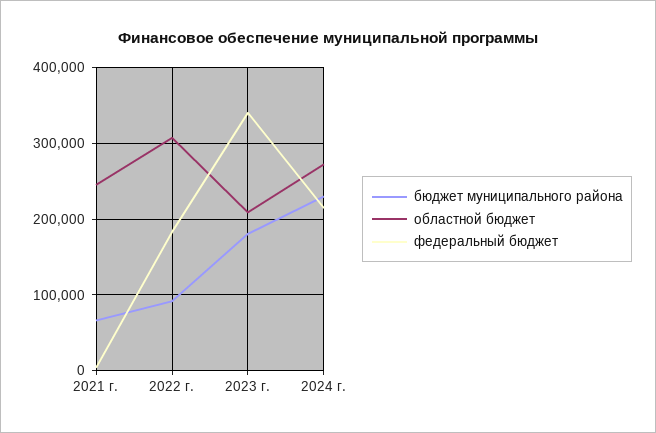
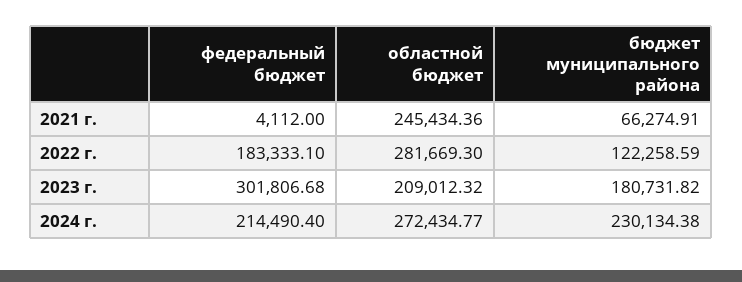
  {
    "бюджет муниципального района": {
      "2021 г.": 66274.91,
-     "2022 г.": 90000,
+     "2022 г.": 122258.59,
      "2023 г.": 180731.82,
      "2024 г.": 230134.38
    },
    "областной бюджет": {
      "2021 г.": 245434.36,
-     "2022 г.": 310000,
+     "2022 г.": 281669.3,
      "2023 г.": 209012.32,
      "2024 г.": 272434.77
    },
    "федеральный бюджет": {
      "2021 г.": 4112,
      "2022 г.": 183333.1,
-     "2023 г.": 340000,
+     "2023 г.": 301806.68,
      "2024 г.": 214490.4
    }
  }

